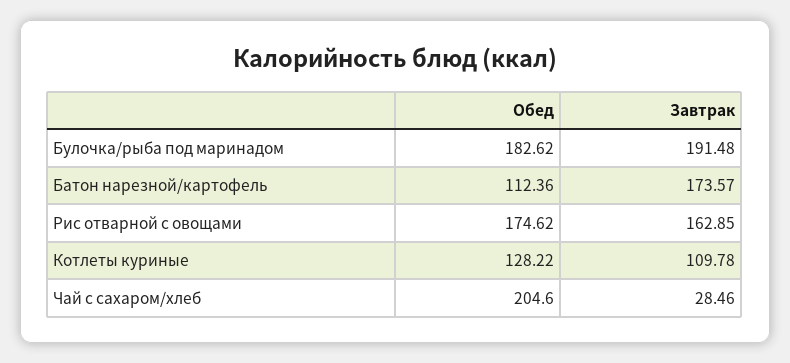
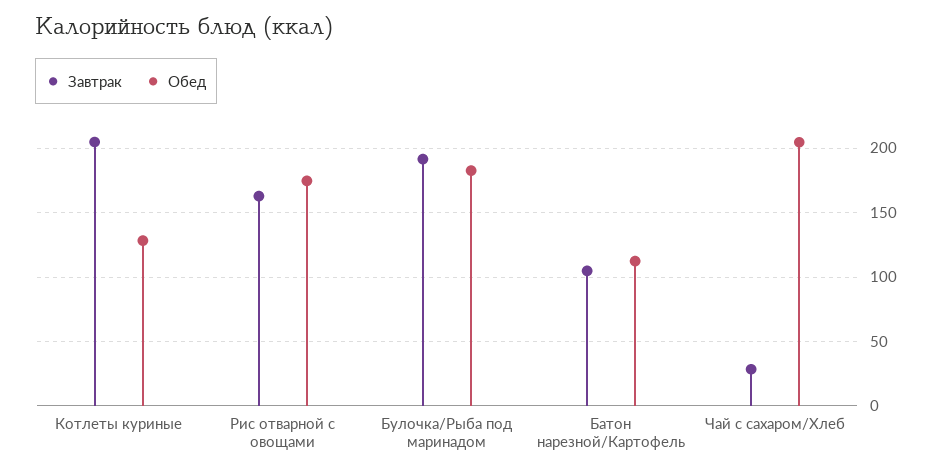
  {
    "Обед": {
      "Булочка/рыба под маринадом": 182.62,
      "Батон нарезной/картофель": 112.36,
      "Рис отварной с овощами": 174.62,
      "Котлеты куриные": 128.22,
      "Чай с сахаром/хлеб": 204.6
    },
    "Завтрак": {
      "Булочка/рыба под маринадом": 191.48,
-     "Батон нарезной/картофель": 173.57,
+     "Батон нарезной/картофель": 105,
      "Рис отварной с овощами": 162.85,
-     "Котлеты куриные": 109.78,
+     "Котлеты куриные": 205,
      "Чай с сахаром/хлеб": 28.46
    }
  }

